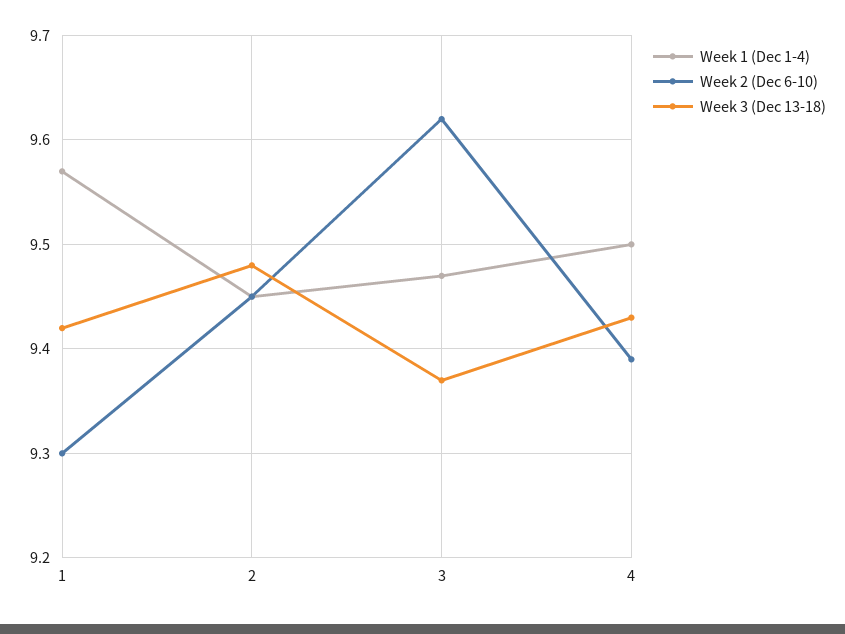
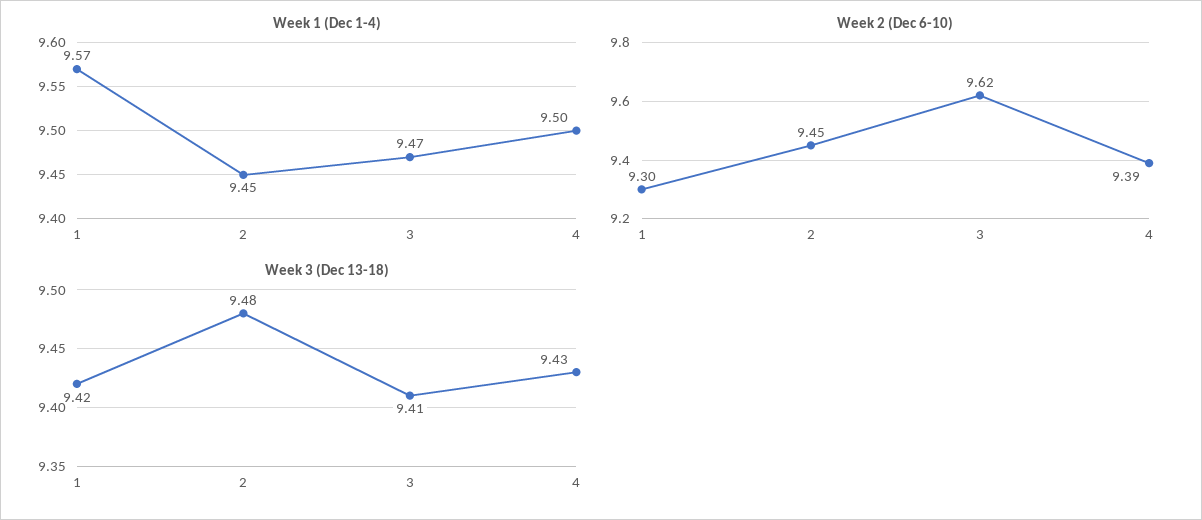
  {
    "Week 1 (Dec 1-4)": {
      "1": 9.57,
      "2": 9.45,
      "3": 9.47,
      "4": 9.5
    },
    "Week 2 (Dec 6-10)": {
      "1": 9.3,
      "2": 9.45,
      "3": 9.62,
      "4": 9.39
    },
    "Week 3 (Dec 13-18)": {
      "1": 9.42,
      "2": 9.48,
-     "3": 9.37,
+     "3": 9.41,
      "4": 9.43
    }
  }

